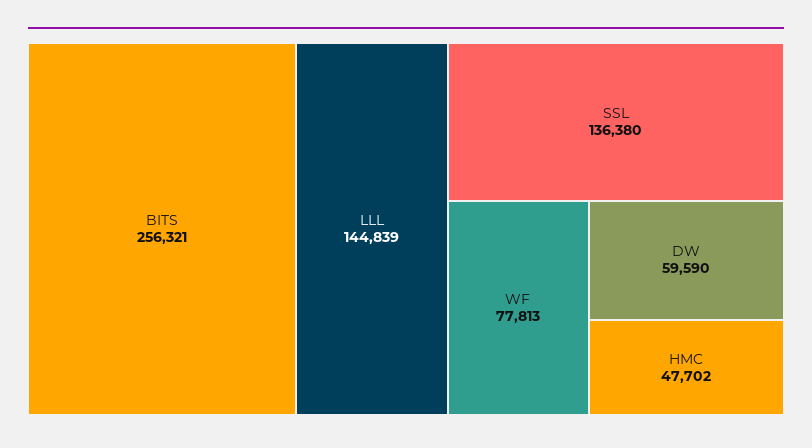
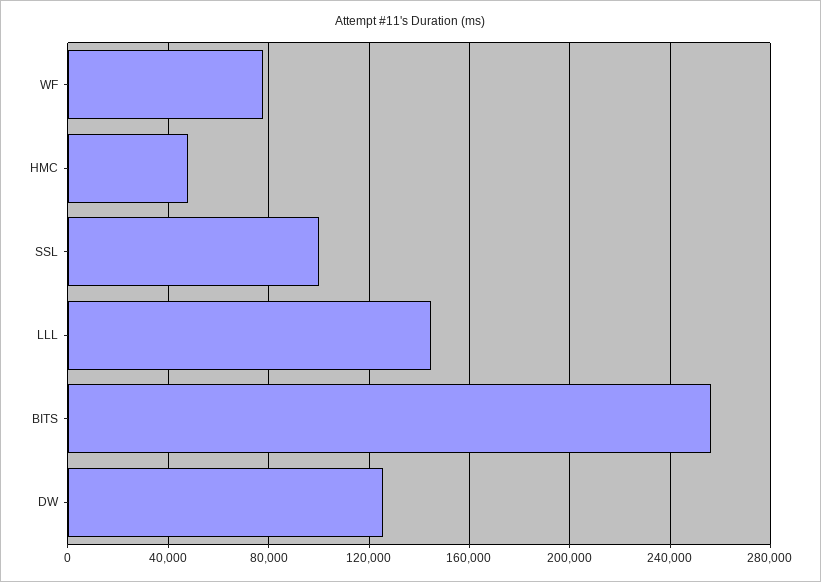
  {
    "BITS": 256321,
    "LLL": 144839,
-   "SSL": 136380,
+   "SSL": 100000,
    "WF": 77813,
-   "DW": 59590,
+   "DW": 125000,
    "HMC": 47702
  }

